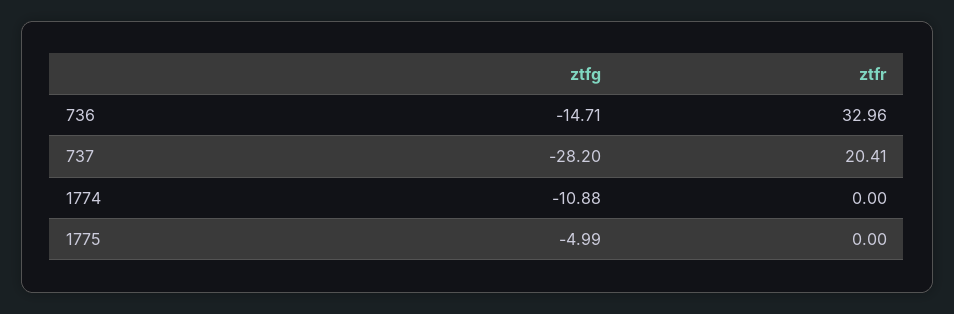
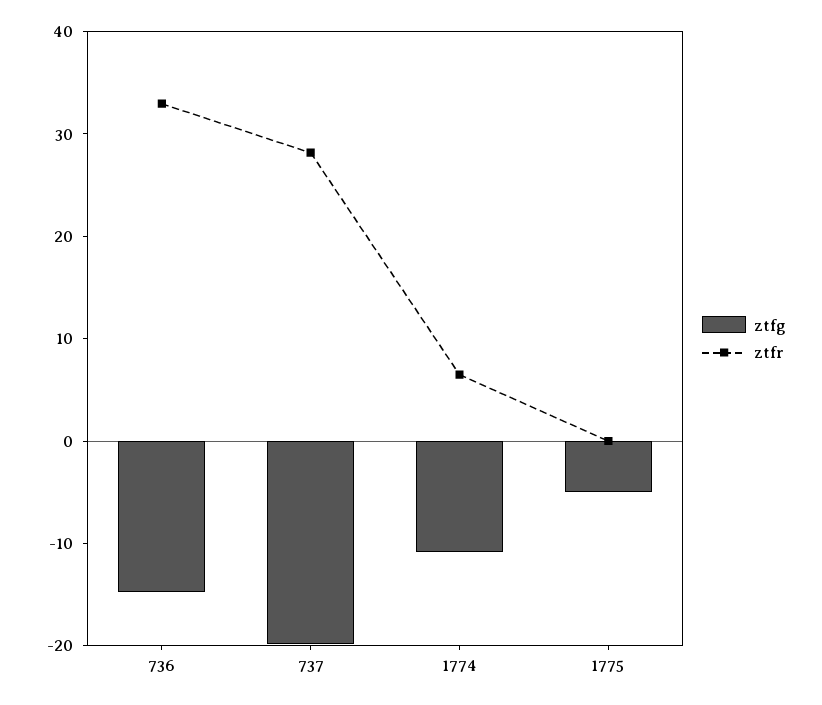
  {
    "ztfg": {
      "736": -14.71,
-     "737": -28.2,
+     "737": -20,
      "1774": -10.88,
      "1775": -4.99
    },
    "ztfr": {
      "736": 32.96,
-     "737": 20.41,
+     "737": 28,
-     "1774": 0,
+     "1774": 6,
      "1775": 0
    }
  }

